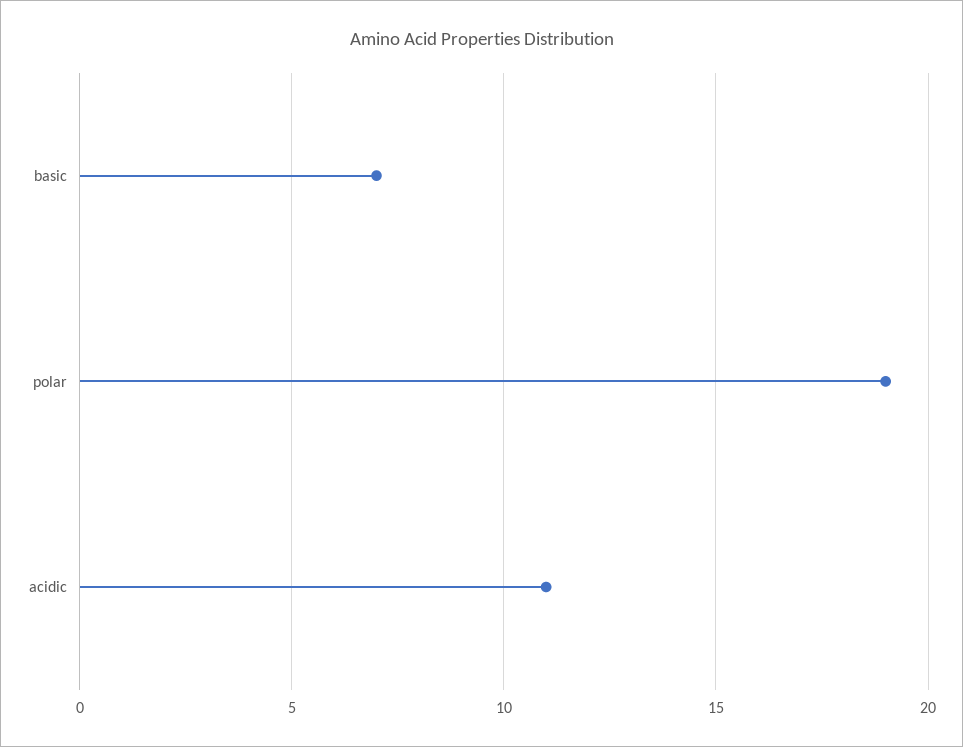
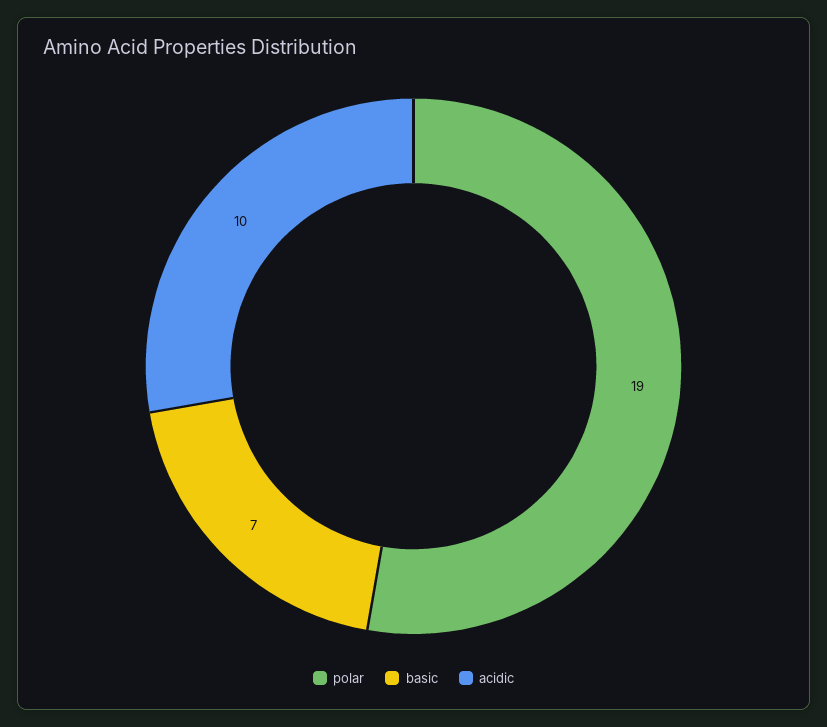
  {
    "basic": 7,
    "polar": 19,
-   "acidic": 11
+   "acidic": 10
  }

